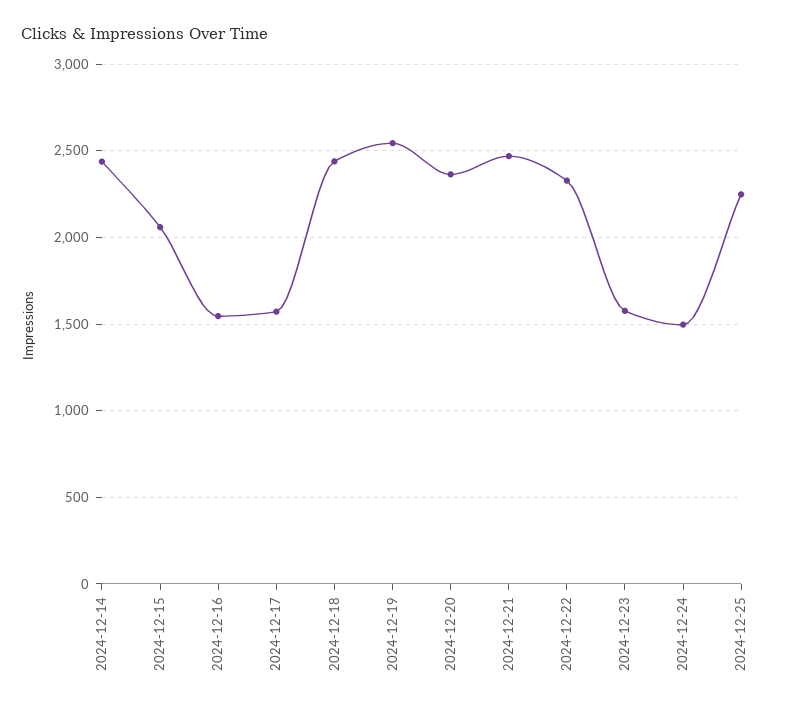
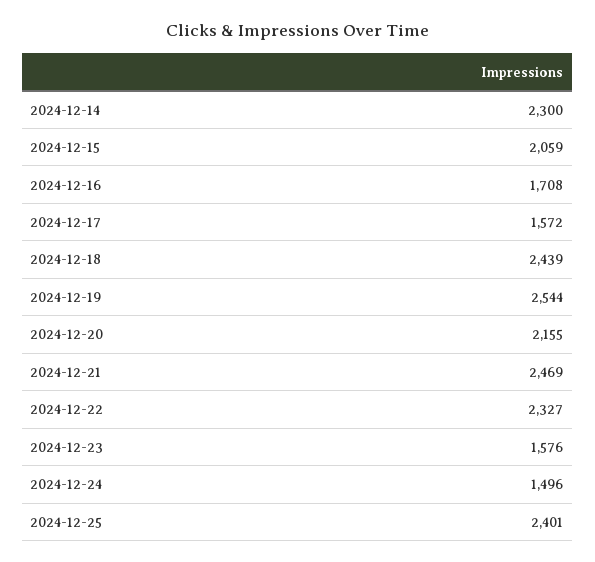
  {
-   "2024-12-14": 2450,
+   "2024-12-14": 2300,
    "2024-12-15": 2059,
-   "2024-12-16": 1550,
+   "2024-12-16": 1708,
    "2024-12-17": 1572,
    "2024-12-18": 2439,
    "2024-12-19": 2544,
-   "2024-12-20": 2350,
+   "2024-12-20": 2155,
    "2024-12-21": 2469,
    "2024-12-22": 2327,
    "2024-12-23": 1576,
    "2024-12-24": 1496,
-   "2024-12-25": 2250
+   "2024-12-25": 2401
  }

